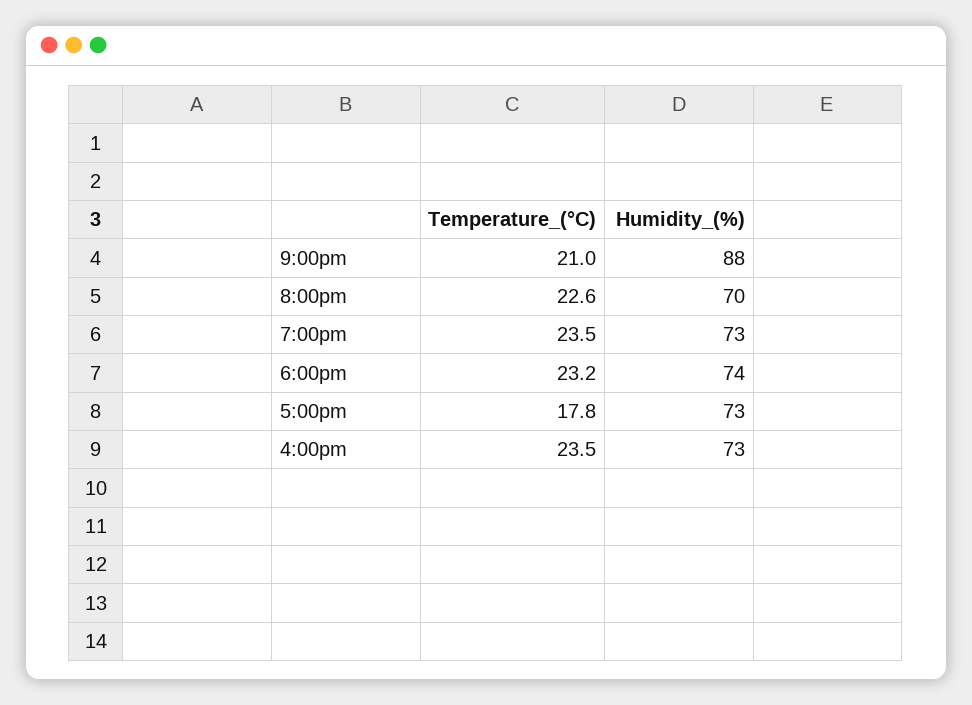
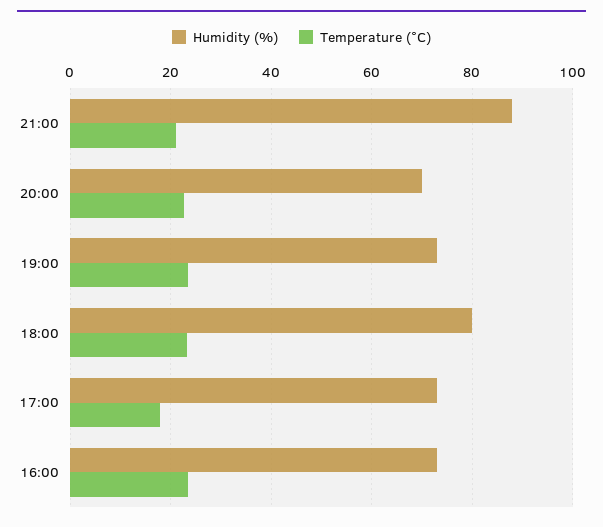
  {
    "Temperature_(°C)": {
      "9:00pm": 21,
      "8:00pm": 22.6,
      "7:00pm": 23.5,
      "6:00pm": 23.2,
      "5:00pm": 17.8,
      "4:00pm": 23.5
    },
    "Humidity_(%)": {
      "9:00pm": 88,
      "8:00pm": 70,
      "7:00pm": 73,
-     "6:00pm": 74,
+     "6:00pm": 80,
      "5:00pm": 73,
      "4:00pm": 73
    }
  }

